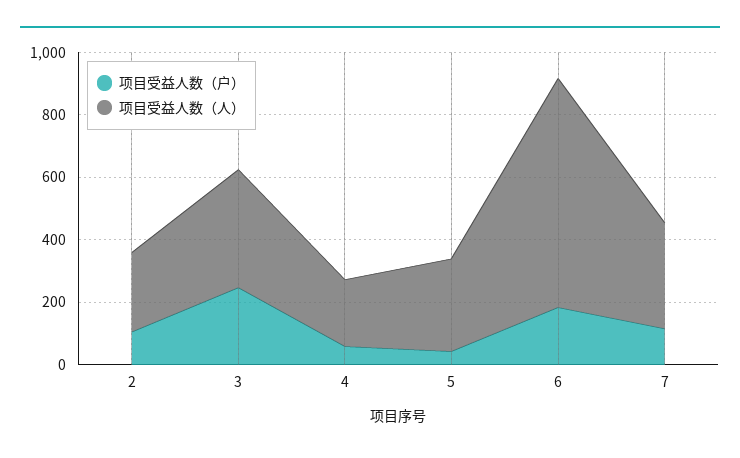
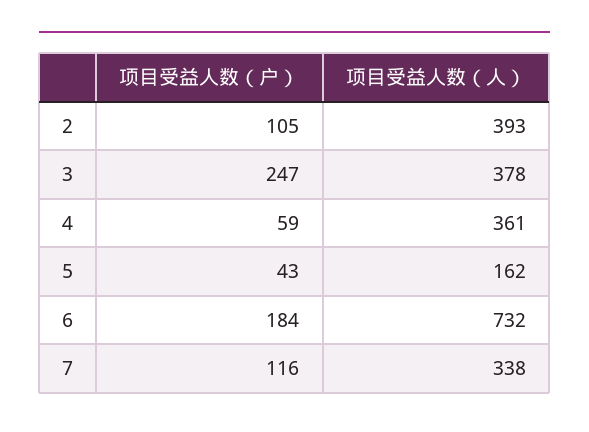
  {
    "项目受益人数（户）": {
      "2": 105,
      "3": 247,
      "4": 59,
      "5": 43,
      "6": 184,
      "7": 116
    },
    "项目受益人数（人）": {
-     "2": 250,
+     "2": 393,
      "3": 378,
-     "4": 200,
+     "4": 361,
-     "5": 300,
+     "5": 162,
      "6": 732,
      "7": 338
    }
  }

